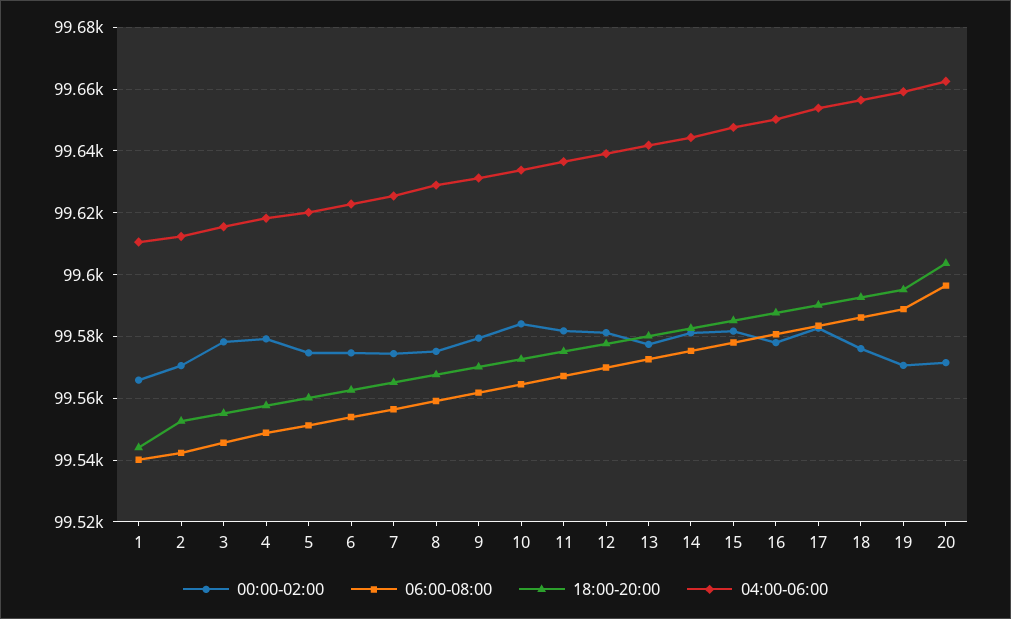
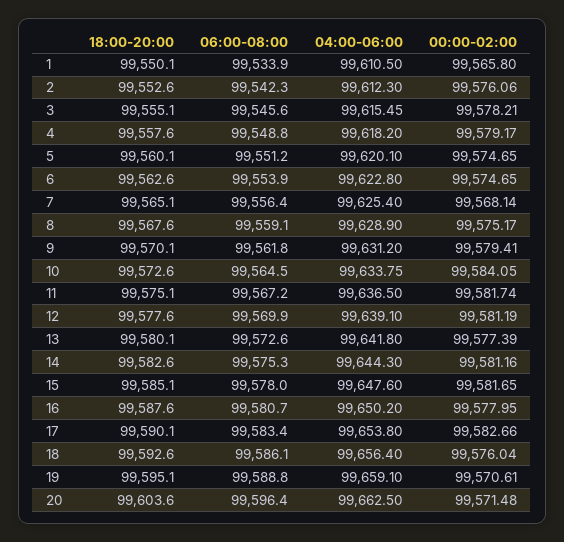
  {
    "00:00-02:00": {
      "1": 99565.8,
-     "2": 99570,
+     "2": 99576.06,
      "3": 99578.21,
      "4": 99579.17,
      "5": 99574.65,
      "6": 99574.65,
-     "7": 99574,
+     "7": 99568.14,
      "8": 99575.17,
      "9": 99579.41,
      "10": 99584.05,
      "11": 99581.74,
      "12": 99581.19,
      "13": 99577.39,
      "14": 99581.16,
      "15": 99581.65,
      "16": 99577.95,
      "17": 99582.66,
      "18": 99576.04,
      "19": 99570.61,
      "20": 99571.48
    },
    "06:00-08:00": {
-     "1": 99540,
+     "1": 99533.9,
      "2": 99542.3,
      "3": 99545.6,
      "4": 99548.8,
      "5": 99551.2,
      "6": 99553.9,
      "7": 99556.4,
      "8": 99559.1,
      "9": 99561.8,
      "10": 99564.5,
      "11": 99567.2,
      "12": 99569.9,
      "13": 99572.6,
      "14": 99575.3,
      "15": 99578,
      "16": 99580.7,
      "17": 99583.4,
      "18": 99586.1,
      "19": 99588.8,
      "20": 99596.4
    },
    "18:00-20:00": {
-     "1": 99544,
+     "1": 99550.1,
      "2": 99552.6,
      "3": 99555.1,
      "4": 99557.6,
      "5": 99560.1,
      "6": 99562.6,
      "7": 99565.1,
      "8": 99567.6,
      "9": 99570.1,
      "10": 99572.6,
      "11": 99575.1,
      "12": 99577.6,
      "13": 99580.1,
      "14": 99582.6,
      "15": 99585.1,
      "16": 99587.6,
      "17": 99590.1,
      "18": 99592.6,
      "19": 99595.1,
      "20": 99603.6
    },
    "04:00-06:00": {
      "1": 99610.5,
      "2": 99612.3,
      "3": 99615.45,
      "4": 99618.2,
      "5": 99620.1,
      "6": 99622.8,
      "7": 99625.4,
      "8": 99628.9,
      "9": 99631.2,
      "10": 99633.75,
      "11": 99636.5,
      "12": 99639.1,
      "13": 99641.8,
      "14": 99644.3,
      "15": 99647.6,
      "16": 99650.2,
      "17": 99653.8,
      "18": 99656.4,
      "19": 99659.1,
      "20": 99662.5
    }
  }

